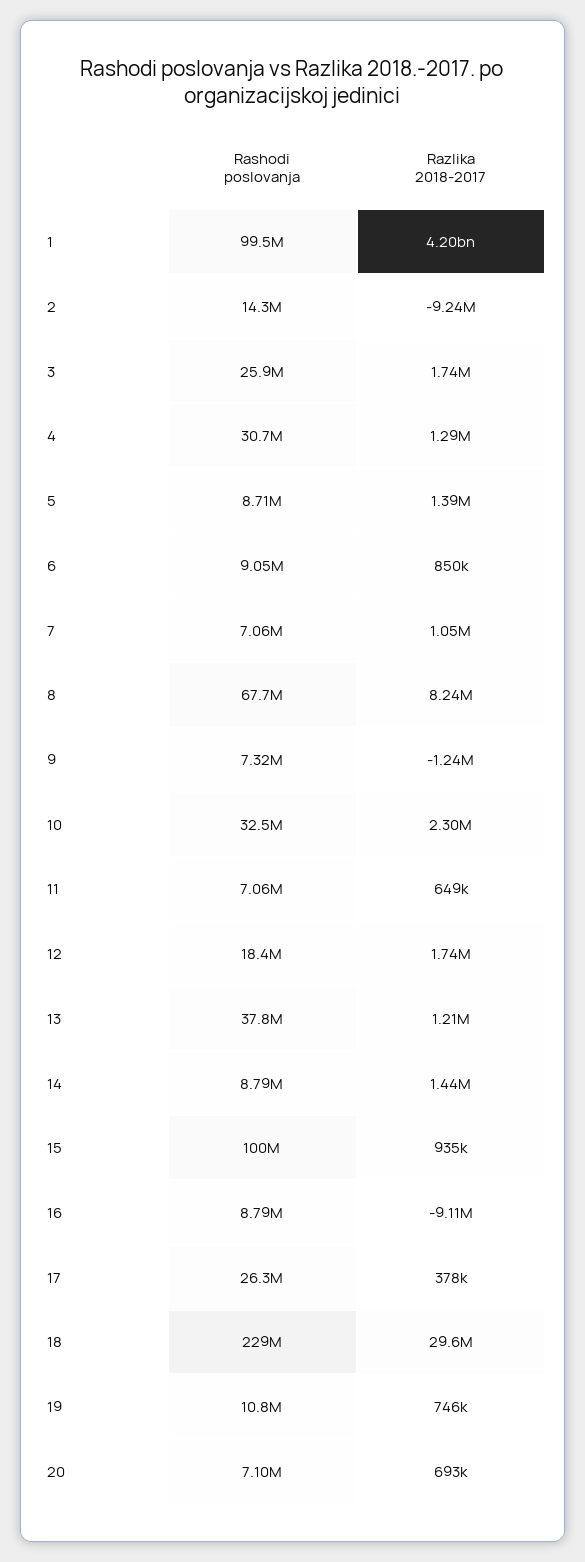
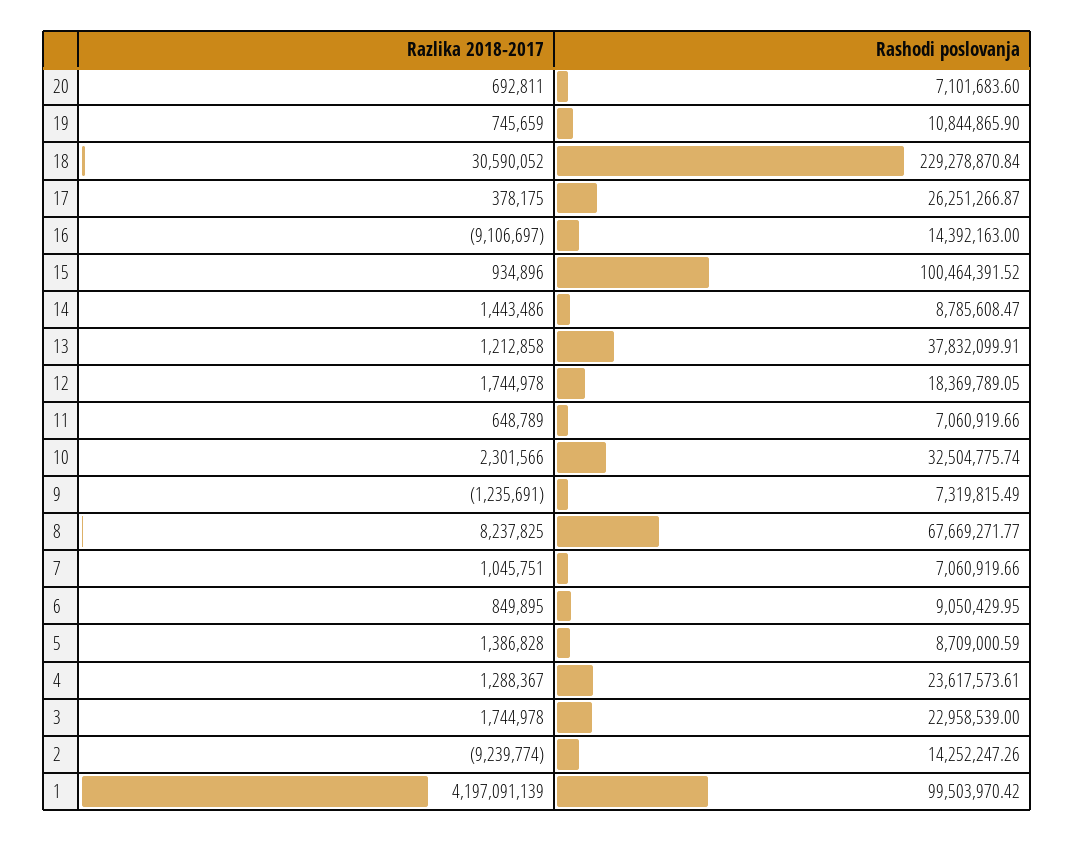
  {
    "Rashodi poslovanja": {
      "1": 99503970.42,
      "2": 14252247.26,
-     "3": 25900000,
+     "3": 22958539,
-     "4": 30700000,
+     "4": 23617573.61,
      "5": 8709000.59,
      "6": 9050429.95,
      "7": 7060919.66,
      "8": 67669271.77,
      "9": 7319815.49,
      "10": 32504775.74,
      "11": 7060919.66,
      "12": 18369789.05,
      "13": 37832099.91,
      "14": 8785608.47,
      "15": 100464391.52,
-     "16": 8790000,
+     "16": 14392163,
      "17": 26251266.87,
      "18": 229278870.84,
      "19": 10844865.9,
      "20": 7101683.6
    },
    "Razlika 2018-2017": {
      "1": 4197091139,
      "2": -9239774,
      "3": 1744978,
      "4": 1288367,
      "5": 1386828,
      "6": 849895,
      "7": 1045751,
      "8": 8237825,
      "9": -1235691,
      "10": 2301566,
      "11": 648789,
      "12": 1744978,
      "13": 1212858,
      "14": 1443486,
      "15": 934896,
      "16": -9106697,
      "17": 378175,
-     "18": 29600000,
+     "18": 30590052,
      "19": 745659,
      "20": 692811
    }
  }

